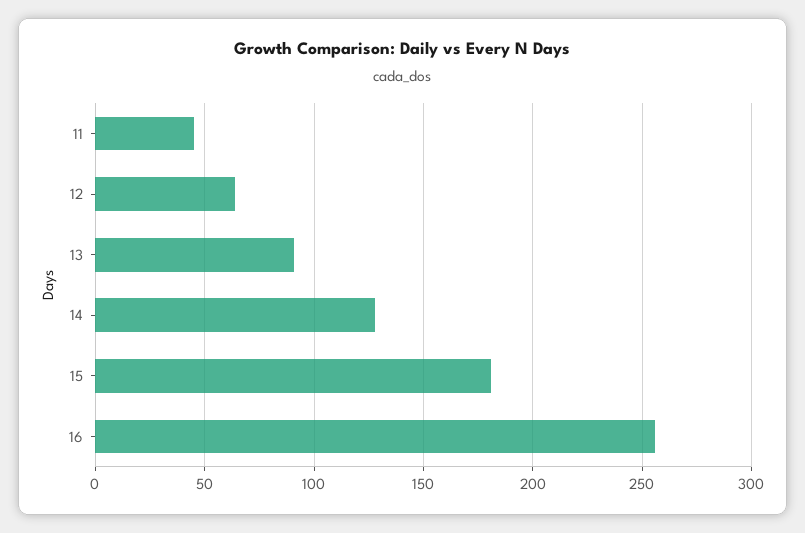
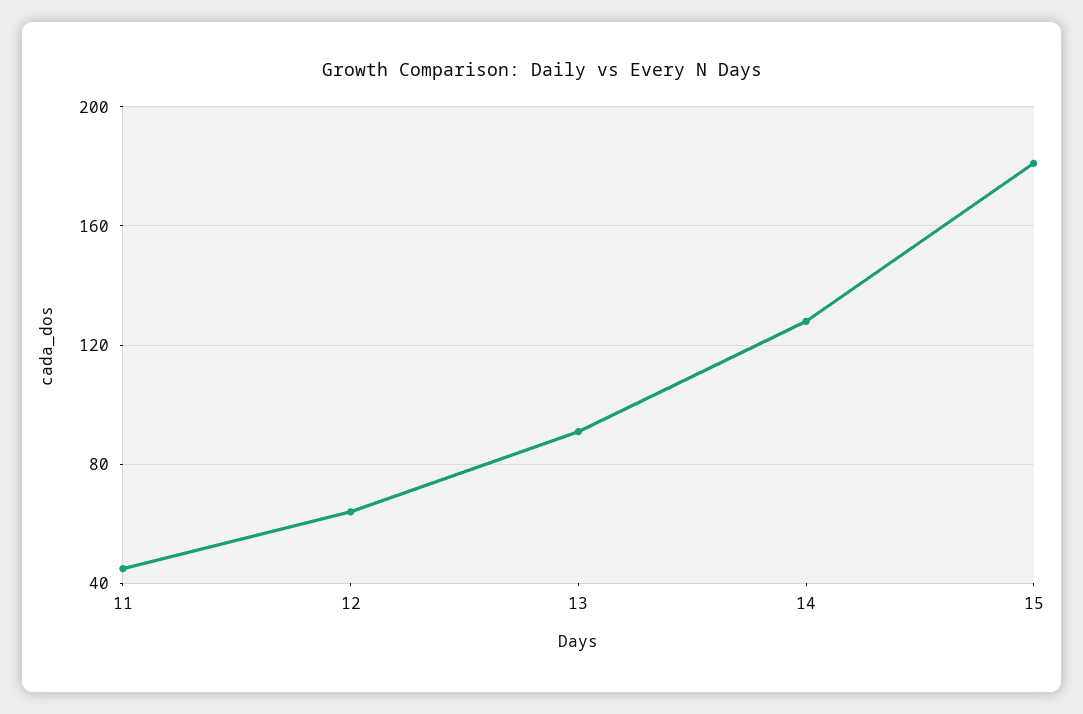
  {
    "11": 45,
    "12": 65,
    "13": 90,
    "14": 130,
-   "15": 180,
+   "15": 180
-   "16": 255
  }

